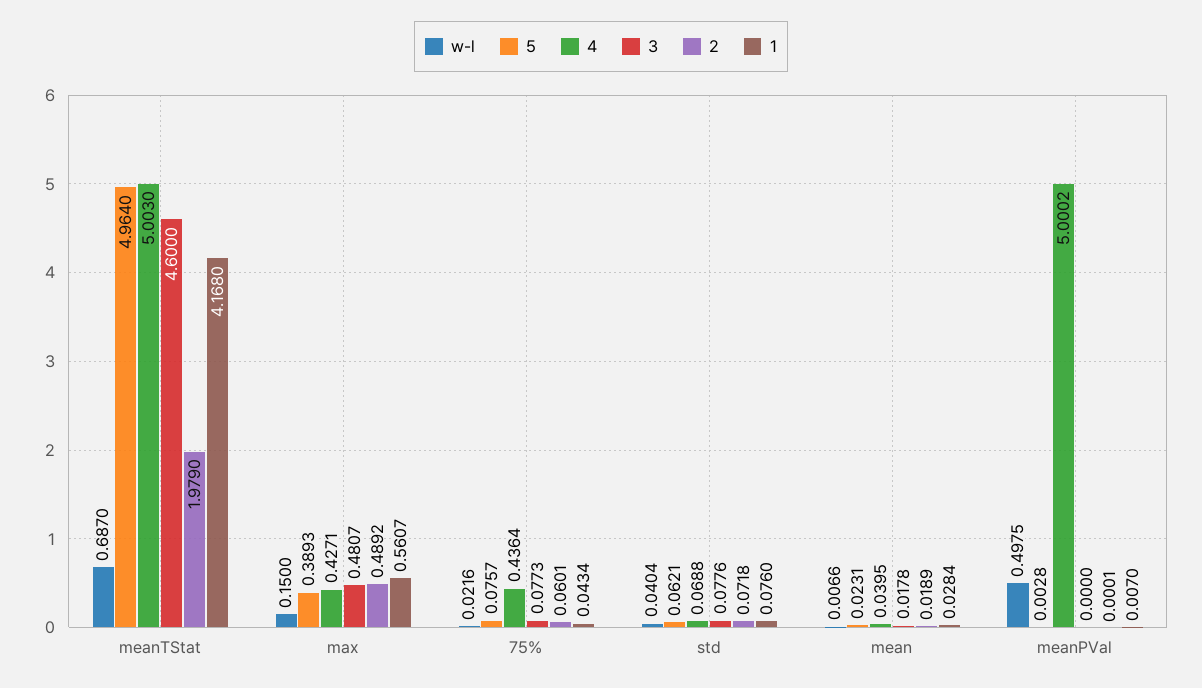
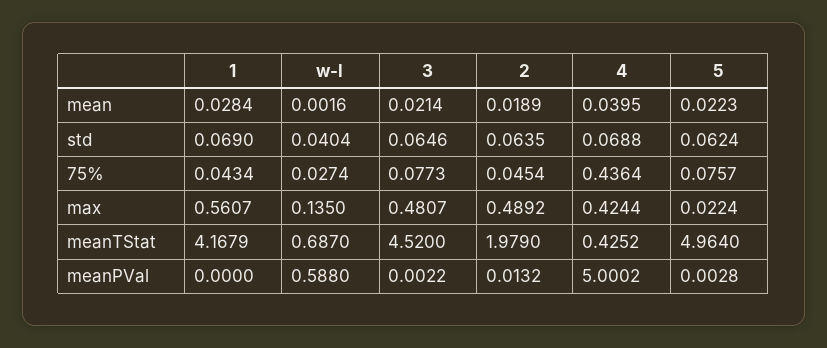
  {
    "w-l": {
      "meanTStat": 0.687,
-     "max": 0.15,
+     "max": 0.135,
-     "75%": 0.0216,
+     "75%": 0.0274,
      "std": 0.0404,
-     "mean": 0.0066,
+     "mean": 0.0016,
-     "meanPVal": 0.4975
+     "meanPVal": 0.588
    },
    "5": {
      "meanTStat": 4.964,
-     "max": 0.3893,
+     "max": 0.0224,
      "75%": 0.0757,
-     "std": 0.0621,
+     "std": 0.0624,
-     "mean": 0.0231,
+     "mean": 0.0223,
      "meanPVal": 0.0028
    },
    "4": {
-     "meanTStat": 5.003,
+     "meanTStat": 0.4252,
-     "max": 0.4271,
+     "max": 0.4244,
      "75%": 0.4364,
      "std": 0.0688,
      "mean": 0.0395,
      "meanPVal": 5.0002
    },
    "3": {
-     "meanTStat": 4.6,
+     "meanTStat": 4.52,
      "max": 0.4807,
      "75%": 0.0773,
-     "std": 0.0776,
+     "std": 0.0646,
-     "mean": 0.0178,
+     "mean": 0.0214,
-     "meanPVal": 0
+     "meanPVal": 0.0022
    },
    "2": {
      "meanTStat": 1.979,
      "max": 0.4892,
-     "75%": 0.0601,
+     "75%": 0.0454,
-     "std": 0.0718,
+     "std": 0.0635,
      "mean": 0.0189,
-     "meanPVal": 0.0001
+     "meanPVal": 0.0132
    },
    "1": {
-     "meanTStat": 4.168,
+     "meanTStat": 4.1679,
      "max": 0.5607,
      "75%": 0.0434,
-     "std": 0.076,
+     "std": 0.069,
      "mean": 0.0284,
-     "meanPVal": 0.007
+     "meanPVal": 0
    }
  }

